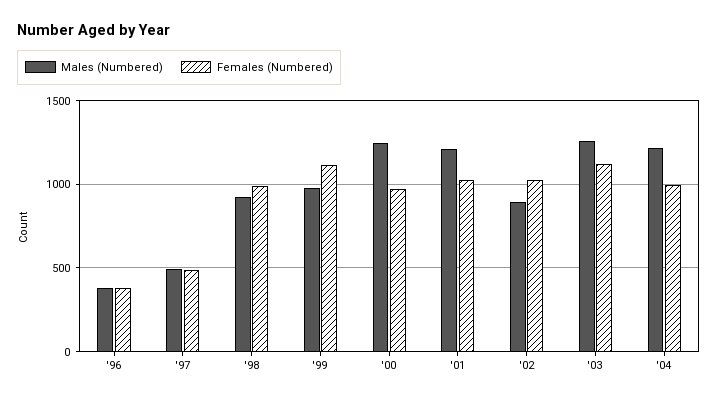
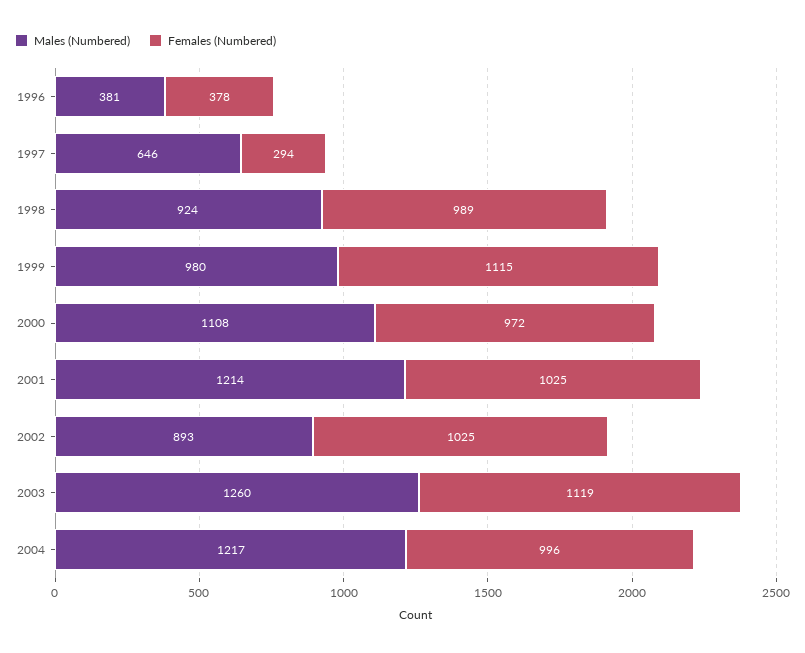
  {
    "Males (Numbered)": {
      "'96": 381,
-     "'97": 500,
+     "'97": 646,
      "'98": 924,
      "'99": 980,
-     "'00": 1250,
+     "'00": 1108,
      "'01": 1214,
      "'02": 893,
      "'03": 1260,
      "'04": 1217
    },
    "Females (Numbered)": {
      "'96": 378,
-     "'97": 500,
+     "'97": 294,
      "'98": 989,
      "'99": 1115,
      "'00": 972,
      "'01": 1025,
      "'02": 1025,
      "'03": 1119,
      "'04": 996
    }
  }

